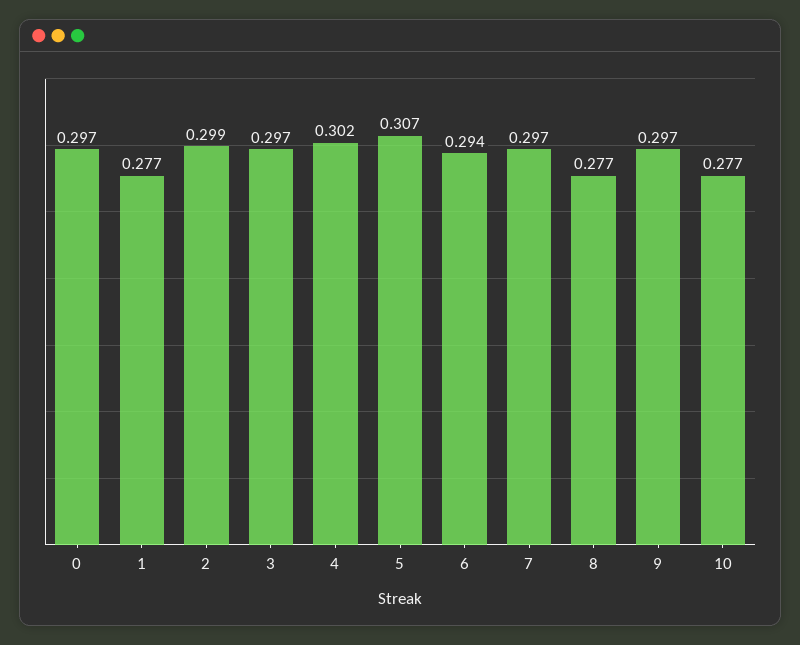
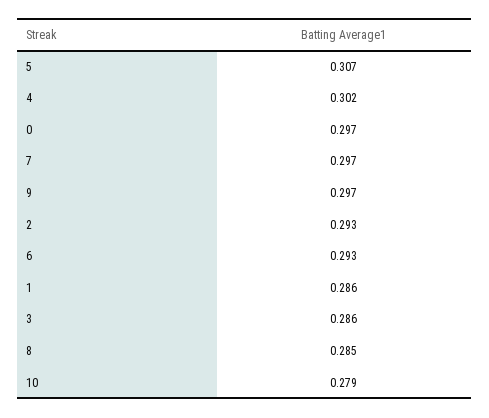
  {
    "0": 0.297,
-   "1": 0.277,
+   "1": 0.286,
-   "2": 0.299,
+   "2": 0.293,
-   "3": 0.297,
+   "3": 0.286,
    "4": 0.302,
    "5": 0.307,
-   "6": 0.294,
+   "6": 0.293,
    "7": 0.297,
-   "8": 0.277,
+   "8": 0.285,
    "9": 0.297,
-   "10": 0.277
+   "10": 0.279
  }

